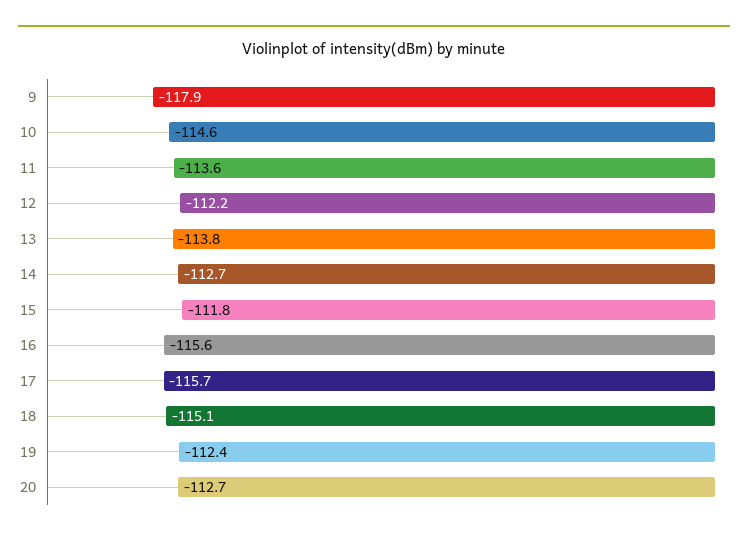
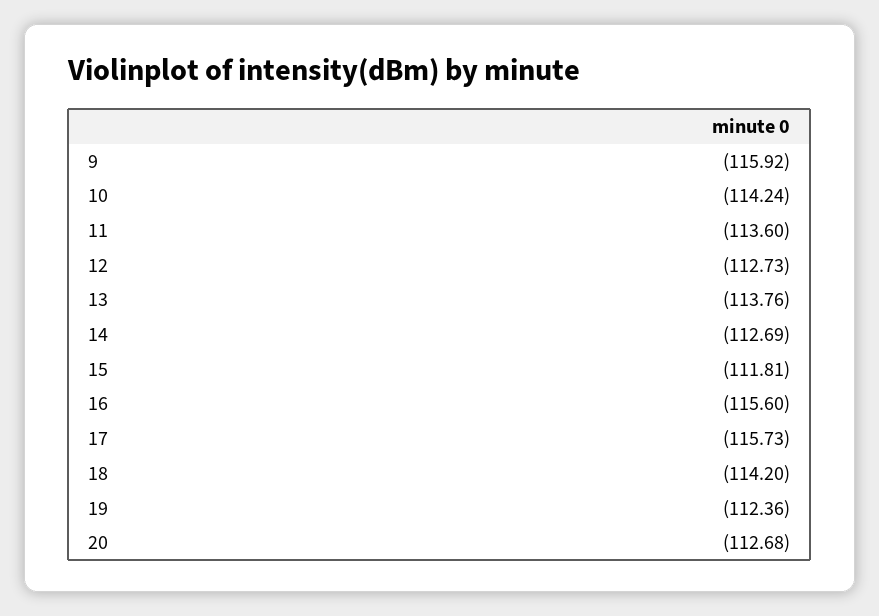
  {
-   "9": -117.9,
+   "9": -115.92,
-   "10": -114.6,
+   "10": -114.24,
    "11": -113.6,
-   "12": -112.2,
+   "12": -112.73,
    "13": -113.76,
    "14": -112.69,
    "15": -111.81,
    "16": -115.6,
    "17": -115.73,
-   "18": -115.1,
+   "18": -114.2,
    "19": -112.36,
    "20": -112.68
  }

